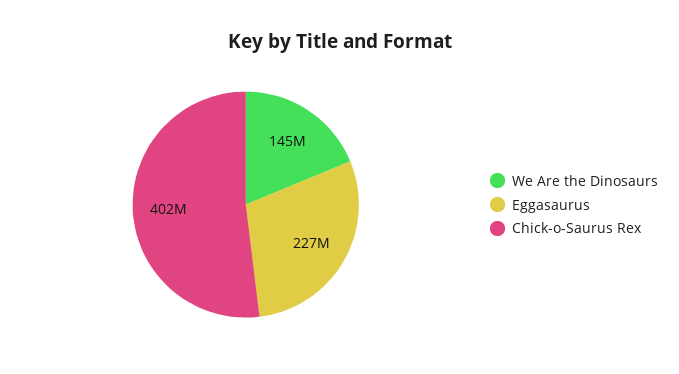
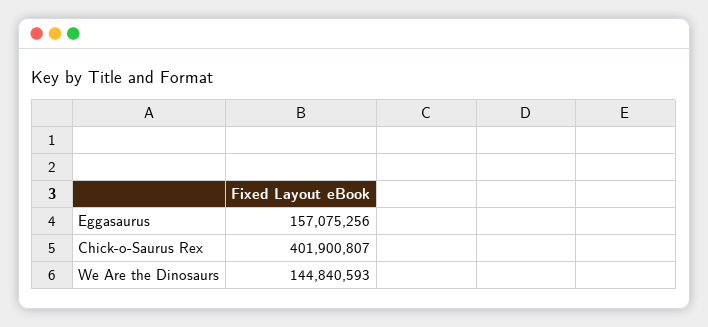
  {
    "We Are the Dinosaurs": 144840593,
-   "Eggasaurus": 227000000,
+   "Eggasaurus": 157075256,
    "Chick-o-Saurus Rex": 401900807
  }

